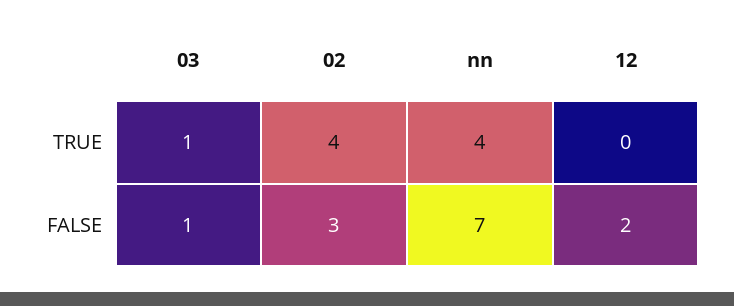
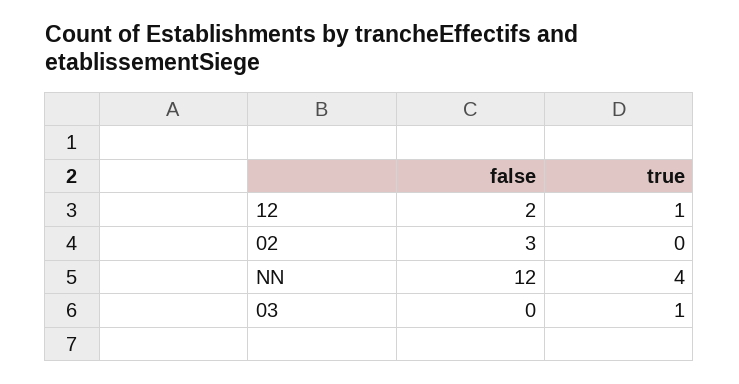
  {
    "03": {
      "TRUE": 1,
-     "FALSE": 1
+     "FALSE": 0
    },
    "02": {
-     "TRUE": 4,
+     "TRUE": 0,
      "FALSE": 3
    },
    "nn": {
      "TRUE": 4,
-     "FALSE": 7
+     "FALSE": 12
    },
    "12": {
-     "TRUE": 0,
+     "TRUE": 1,
      "FALSE": 2
    }
  }

